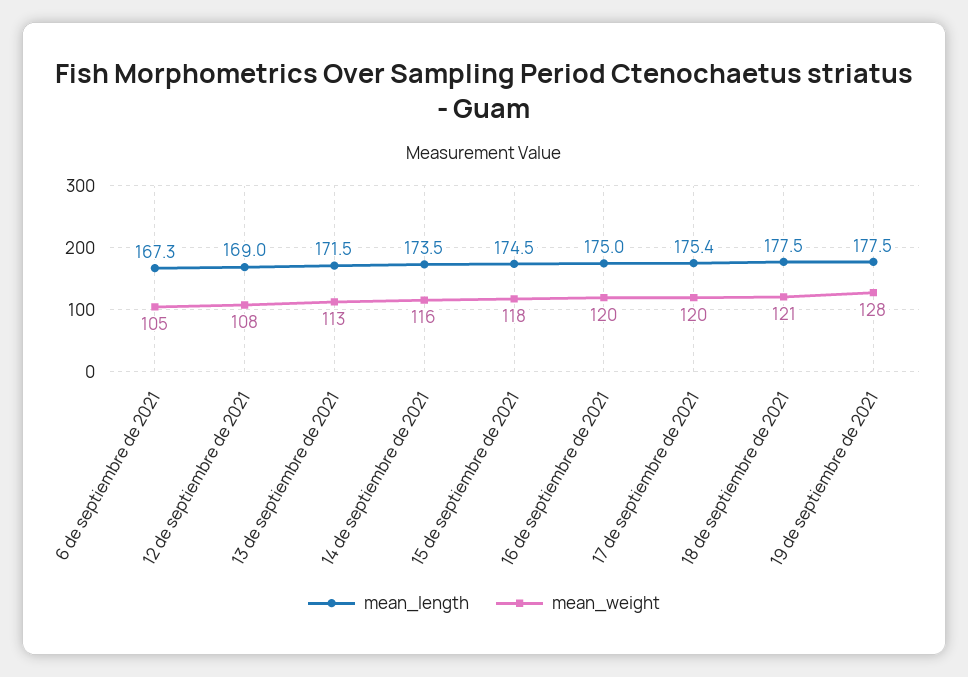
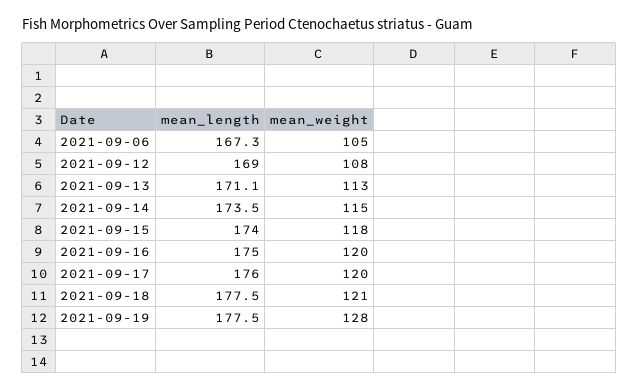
  {
    "mean_length": {
      "6 de septiembre de 2021": 167.3,
      "12 de septiembre de 2021": 169,
-     "13 de septiembre de 2021": 171.5,
+     "13 de septiembre de 2021": 171.1,
      "14 de septiembre de 2021": 173.5,
-     "15 de septiembre de 2021": 174.5,
+     "15 de septiembre de 2021": 174,
      "16 de septiembre de 2021": 175,
-     "17 de septiembre de 2021": 175.4,
+     "17 de septiembre de 2021": 176,
      "18 de septiembre de 2021": 177.5,
      "19 de septiembre de 2021": 177.5
    },
    "mean_weight": {
      "6 de septiembre de 2021": 105,
      "12 de septiembre de 2021": 108,
      "13 de septiembre de 2021": 113,
-     "14 de septiembre de 2021": 116,
+     "14 de septiembre de 2021": 115,
      "15 de septiembre de 2021": 118,
      "16 de septiembre de 2021": 120,
      "17 de septiembre de 2021": 120,
      "18 de septiembre de 2021": 121,
      "19 de septiembre de 2021": 128
    }
  }

